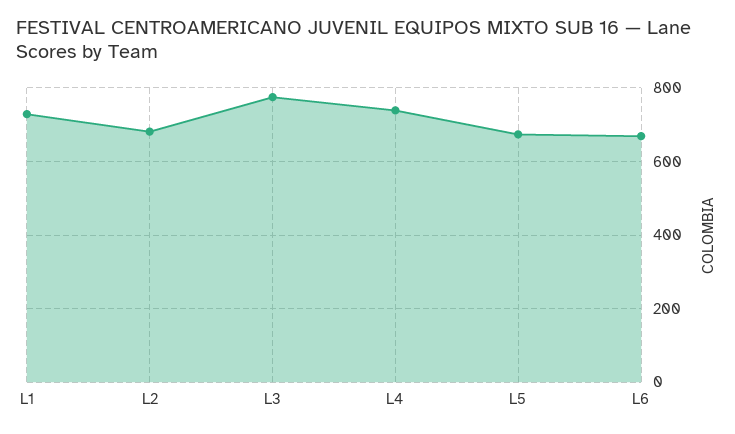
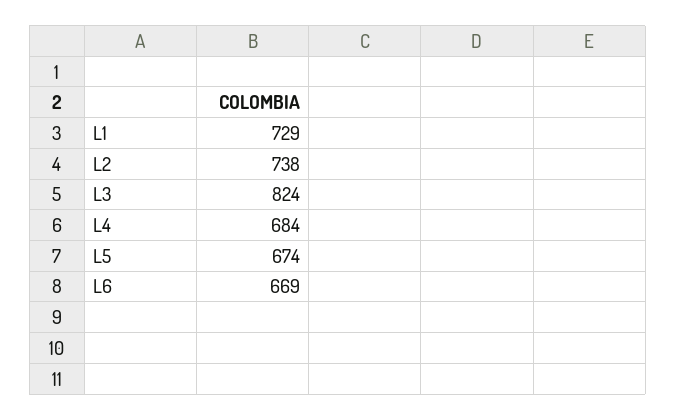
  {
    "L1": 729,
-   "L2": 680,
+   "L2": 738,
-   "L3": 780,
+   "L3": 824,
-   "L4": 740,
+   "L4": 684,
    "L5": 674,
    "L6": 669
  }

